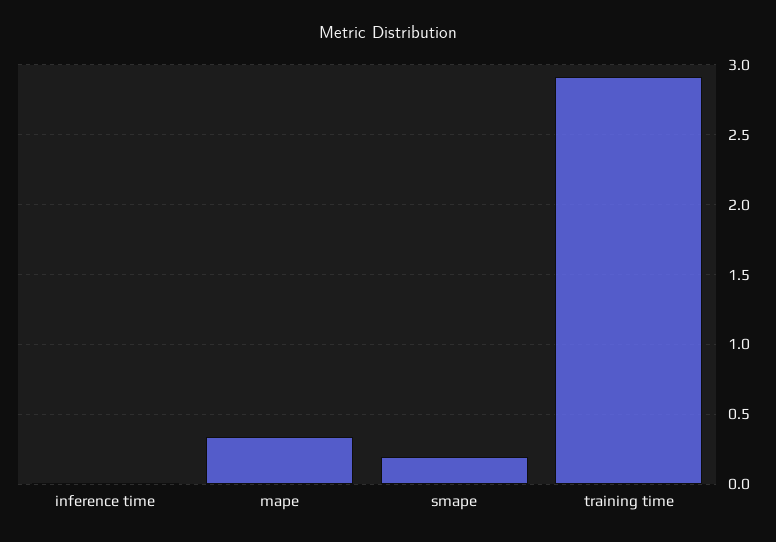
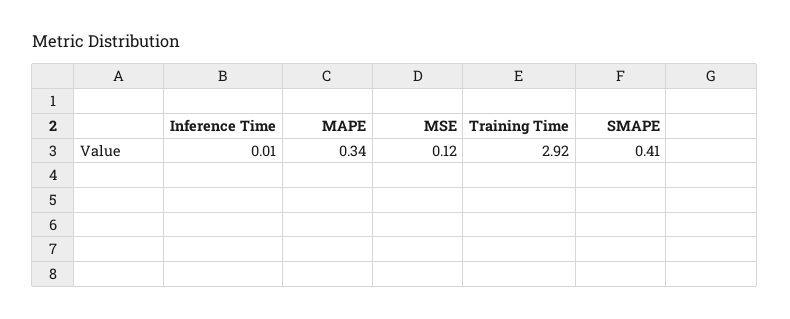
  {
    "inference time": 0.01,
    "mape": 0.34,
-   "smape": 0.2,
+   "smape": 0.41,
-   "training time": 2.92
+   "training time": 2.92,
+   "MSE": 0.12
  }

